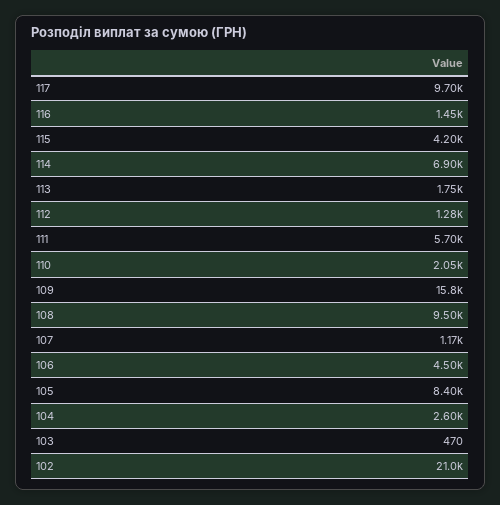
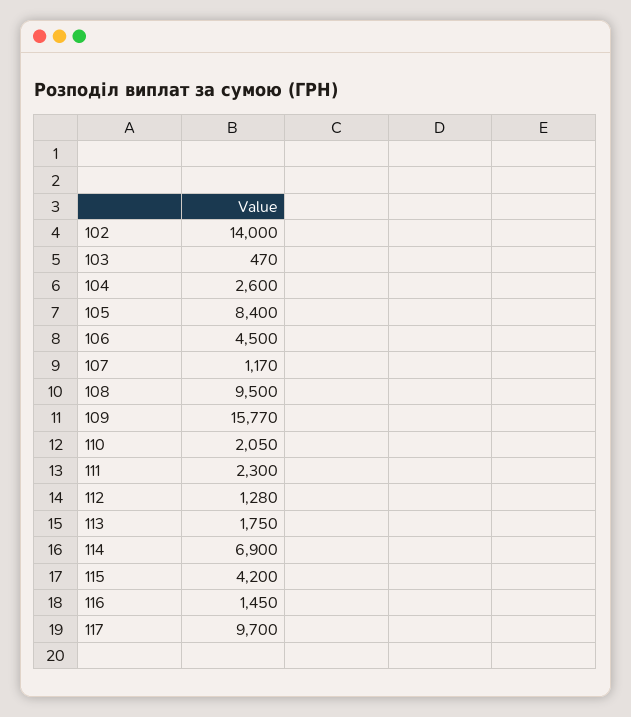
  {
    "117": 9700,
    "116": 1450,
    "115": 4200,
    "114": 6900,
    "113": 1750,
    "112": 1280,
-   "111": 5700,
+   "111": 2300,
    "110": 2050,
    "109": 15770,
    "108": 9500,
    "107": 1170,
    "106": 4500,
    "105": 8400,
    "104": 2600,
    "103": 470,
-   "102": 21000
+   "102": 14000
  }

